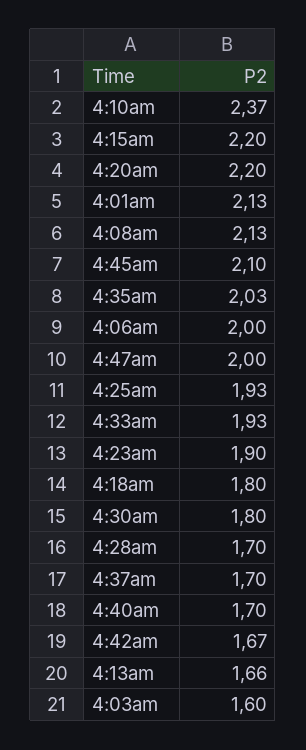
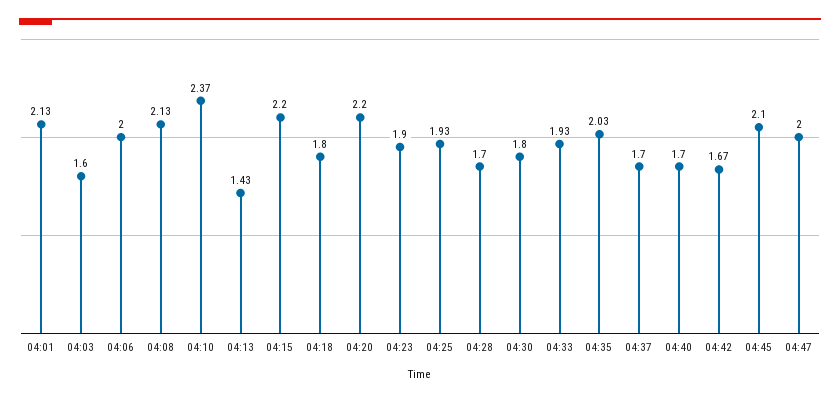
  {
    "4:10am": 2.37,
    "4:15am": 2.2,
    "4:20am": 2.2,
    "4:01am": 2.13,
    "4:08am": 2.13,
    "4:45am": 2.1,
    "4:35am": 2.03,
    "4:06am": 2,
    "4:47am": 2,
    "4:25am": 1.93,
    "4:33am": 1.93,
    "4:23am": 1.9,
    "4:18am": 1.8,
    "4:30am": 1.8,
    "4:28am": 1.7,
    "4:37am": 1.7,
    "4:40am": 1.7,
    "4:42am": 1.67,
-   "4:13am": 1.66,
+   "4:13am": 1.43,
    "4:03am": 1.6
  }

